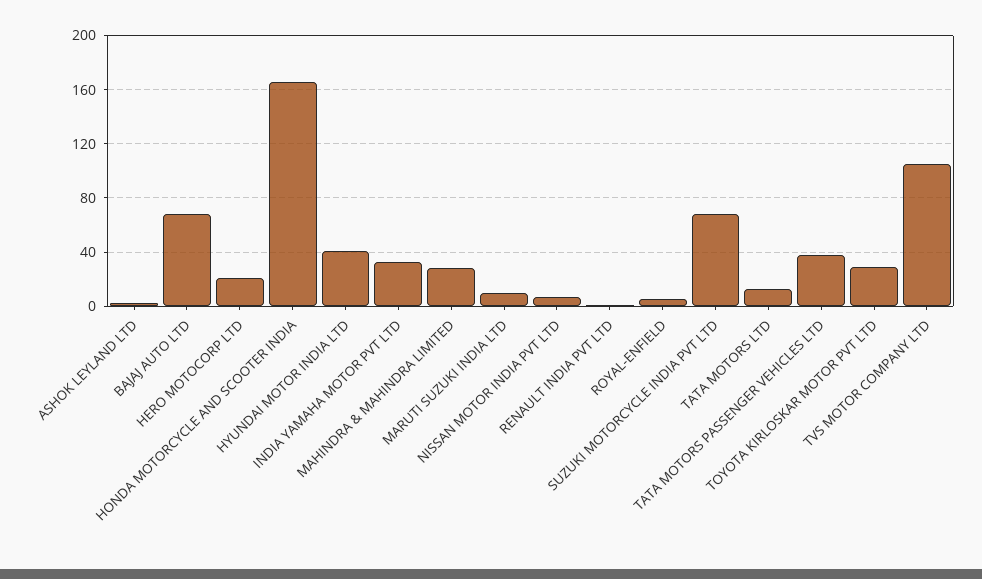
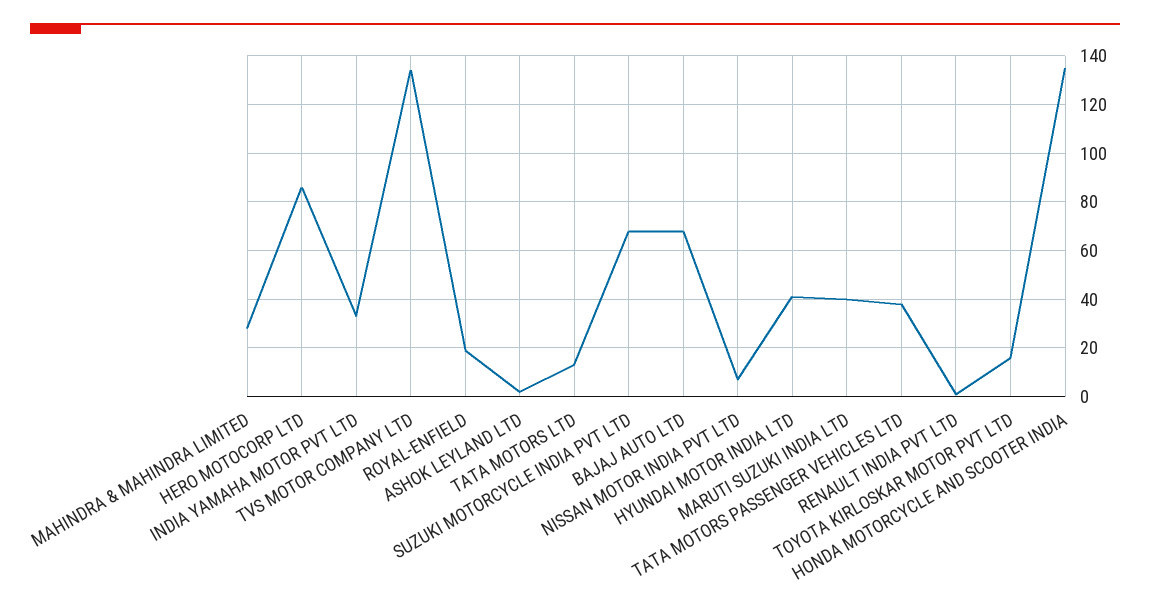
  {
    "ASHOK LEYLAND LTD": 0,
    "BAJAJ AUTO LTD": 70,
-   "HERO MOTOCORP LTD": 20,
+   "HERO MOTOCORP LTD": 85,
-   "HONDA MOTORCYCLE AND SCOOTER INDIA": 165,
+   "HONDA MOTORCYCLE AND SCOOTER INDIA": 135,
    "HYUNDAI MOTOR INDIA LTD": 40,
    "INDIA YAMAHA MOTOR PVT LTD": 35,
    "MAHINDRA & MAHINDRA LIMITED": 30,
-   "MARUTI SUZUKI INDIA LTD": 10,
+   "MARUTI SUZUKI INDIA LTD": 40,
    "NISSAN MOTOR INDIA PVT LTD": 5,
    "RENAULT INDIA PVT LTD": 0,
-   "ROYAL-ENFIELD": 5,
+   "ROYAL-ENFIELD": 20,
    "SUZUKI MOTORCYCLE INDIA PVT LTD": 70,
    "TATA MOTORS LTD": 15,
    "TATA MOTORS PASSENGER VEHICLES LTD": 40,
-   "TOYOTA KIRLOSKAR MOTOR PVT LTD": 30,
+   "TOYOTA KIRLOSKAR MOTOR PVT LTD": 15,
-   "TVS MOTOR COMPANY LTD": 105
+   "TVS MOTOR COMPANY LTD": 135
  }

